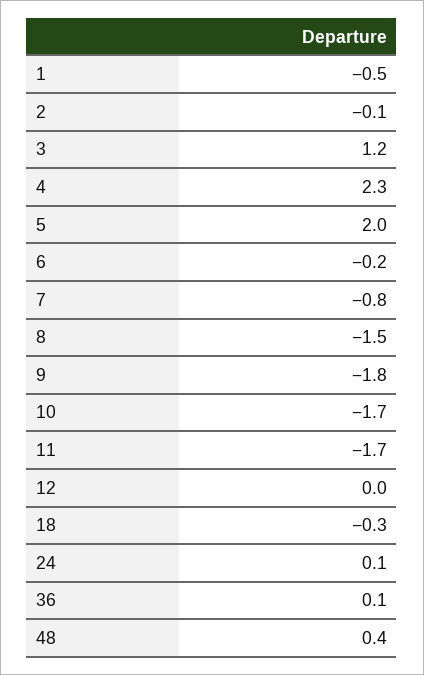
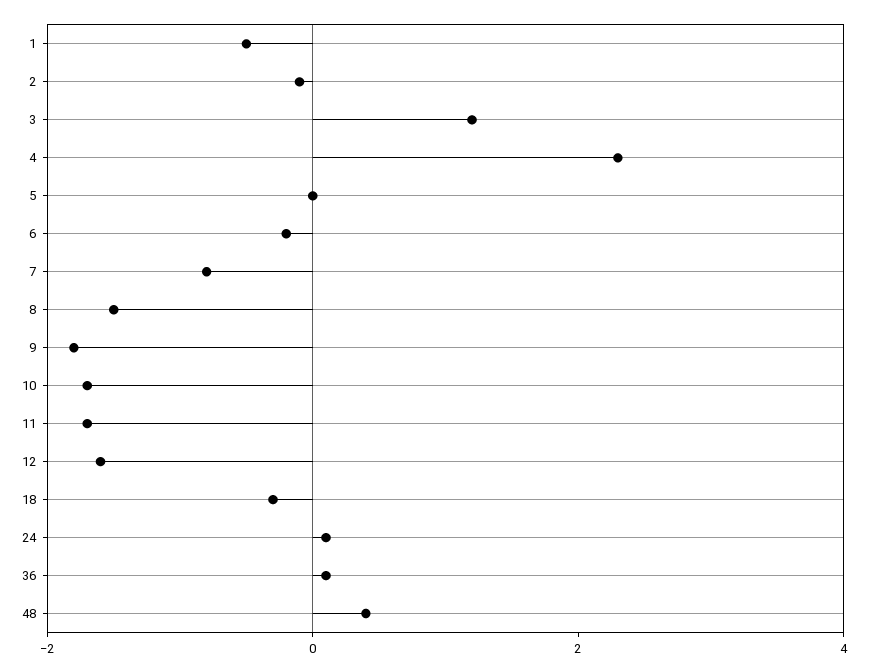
  {
    "1": -0.5,
    "2": -0.1,
    "3": 1.2,
    "4": 2.3,
-   "5": 2,
+   "5": 0,
    "6": -0.2,
    "7": -0.8,
    "8": -1.5,
    "9": -1.8,
    "10": -1.7,
    "11": -1.7,
-   "12": 0,
+   "12": -1.5,
    "18": -0.3,
    "24": 0.1,
    "36": 0.1,
    "48": 0.4
  }

